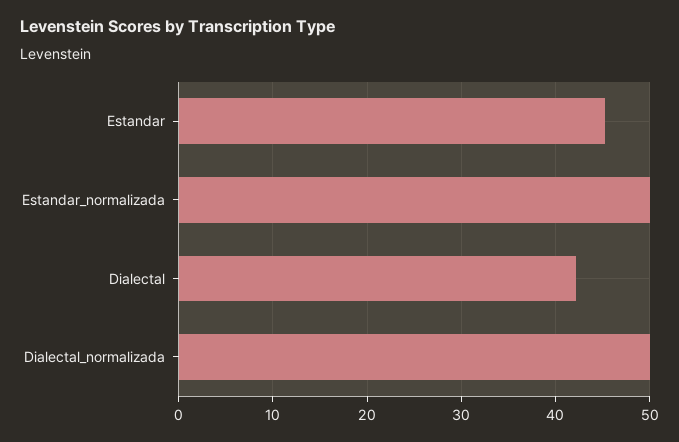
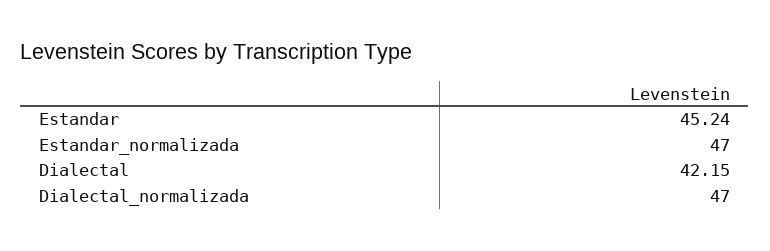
  {
    "Estandar": 45.24,
-   "Estandar_normalizada": 50,
+   "Estandar_normalizada": 47,
    "Dialectal": 42.15,
-   "Dialectal_normalizada": 50
+   "Dialectal_normalizada": 47
  }

